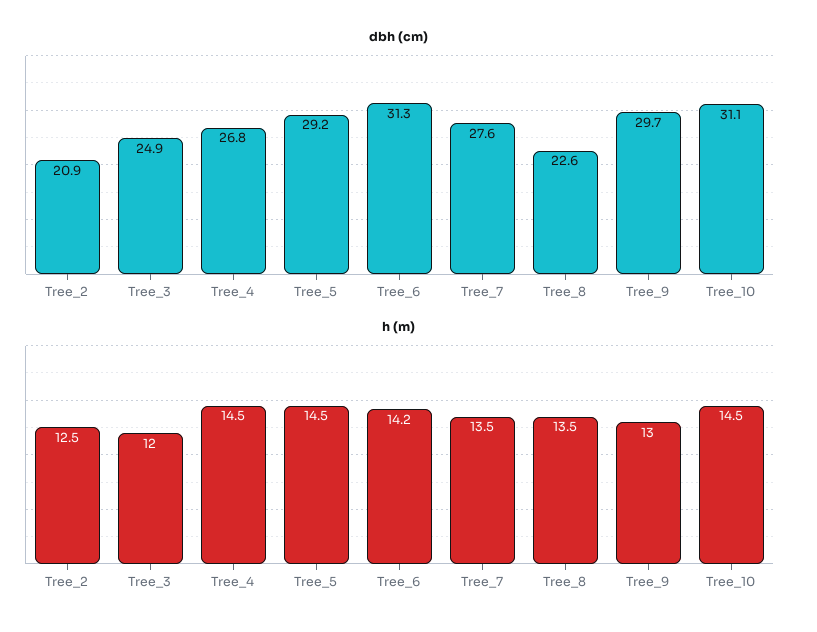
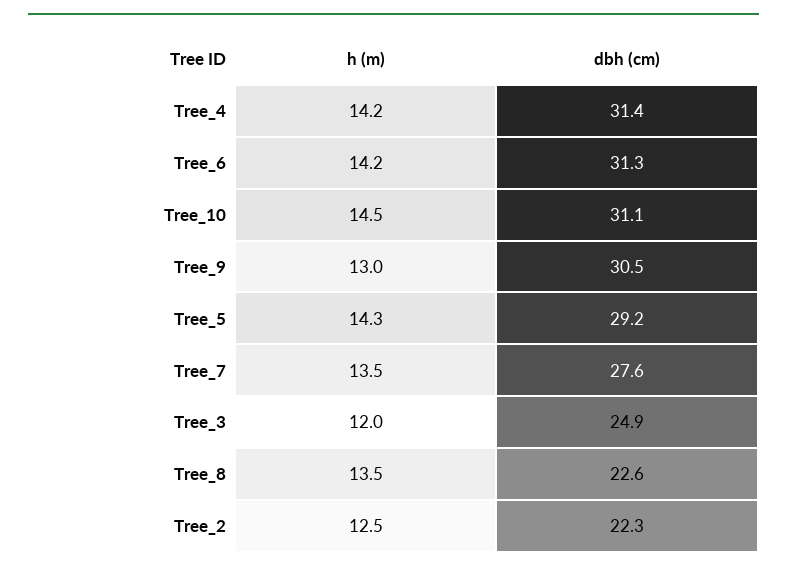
  {
    "dbh (cm)": {
-     "Tree_2": 20.9,
+     "Tree_2": 22.3,
      "Tree_3": 24.9,
-     "Tree_4": 26.8,
+     "Tree_4": 31.4,
      "Tree_5": 29.2,
      "Tree_6": 31.3,
      "Tree_7": 27.6,
      "Tree_8": 22.6,
-     "Tree_9": 29.7,
+     "Tree_9": 30.5,
      "Tree_10": 31.1
    },
    "h (m)": {
      "Tree_2": 12.5,
      "Tree_3": 12,
-     "Tree_4": 14.5,
+     "Tree_4": 14.2,
-     "Tree_5": 14.5,
+     "Tree_5": 14.3,
      "Tree_6": 14.2,
      "Tree_7": 13.5,
      "Tree_8": 13.5,
      "Tree_9": 13,
      "Tree_10": 14.5
    }
  }

